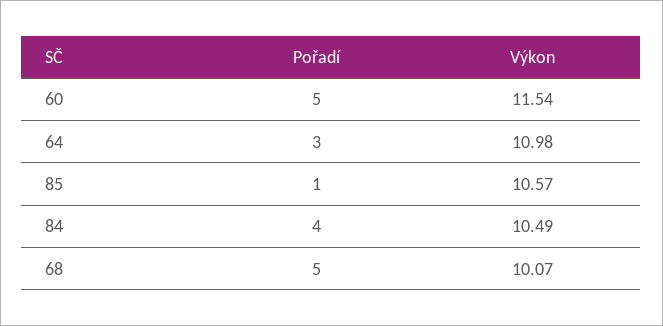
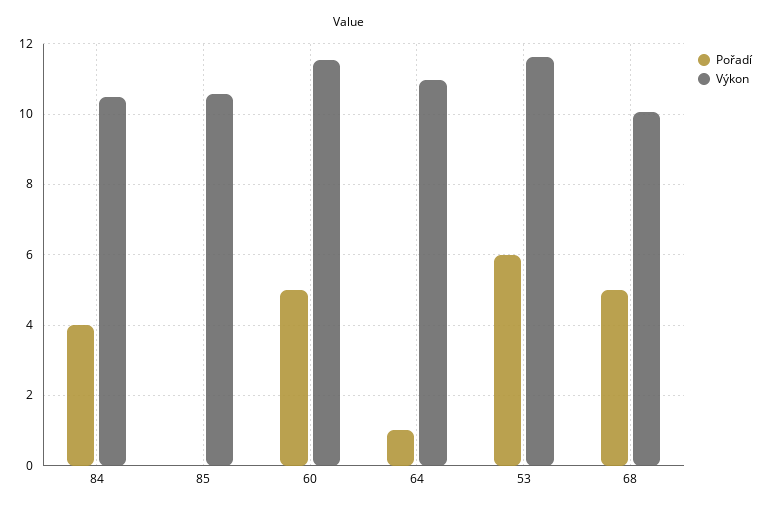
  {
    "Pořadí": {
      "60": 5,
-     "64": 3,
+     "64": 1,
-     "85": 1,
+     "85": 0,
      "84": 4,
-     "68": 5
+     "68": 5,
+     "53": 6
    },
    "Výkon": {
      "60": 11.54,
      "64": 10.98,
      "85": 10.57,
      "84": 10.49,
-     "68": 10.07
+     "68": 10.07,
+     "53": 11.6
    }
  }

